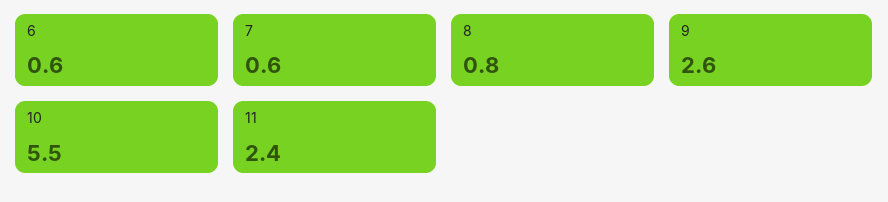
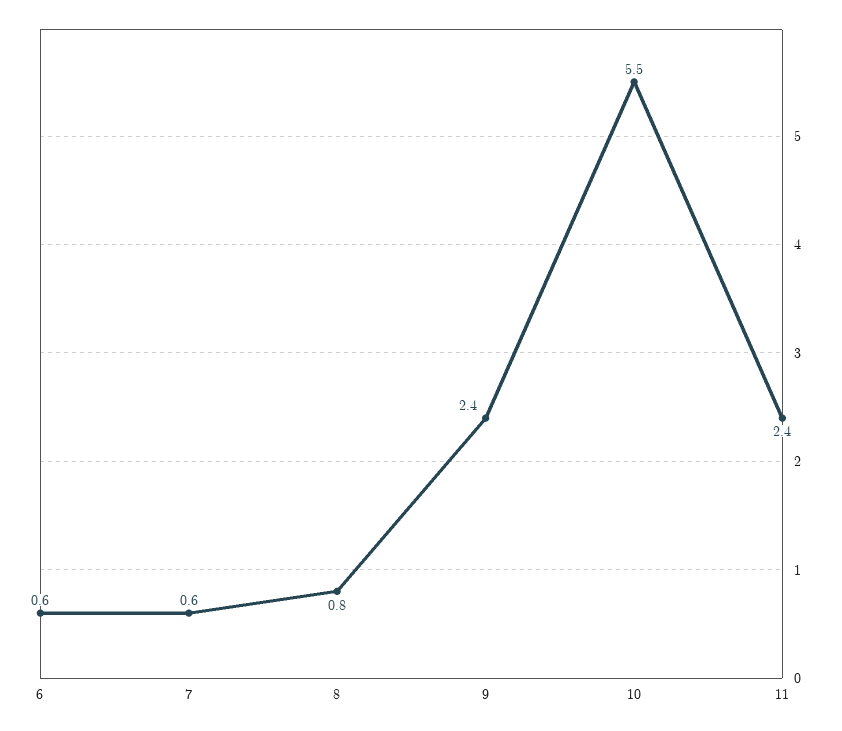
  {
    "6": 0.6,
    "7": 0.6,
    "8": 0.8,
-   "9": 2.6,
+   "9": 2.4,
    "10": 5.5,
    "11": 2.4
  }

